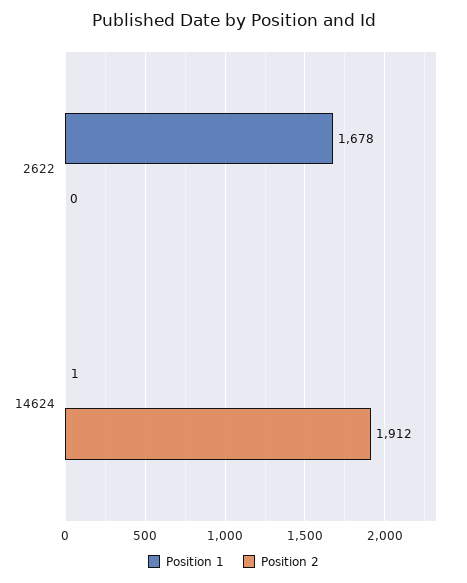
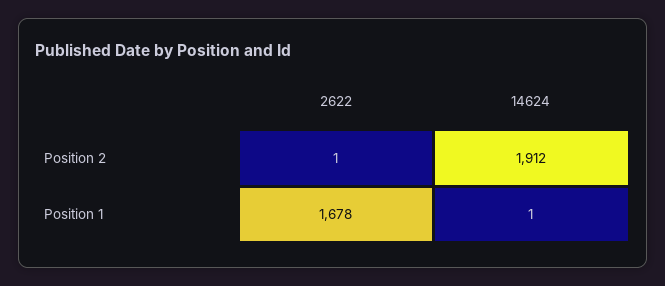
  {
    "Position 1": {
      "2622": 1678,
      "14624": 1
    },
    "Position 2": {
-     "2622": 0,
+     "2622": 1,
      "14624": 1912
    }
  }

